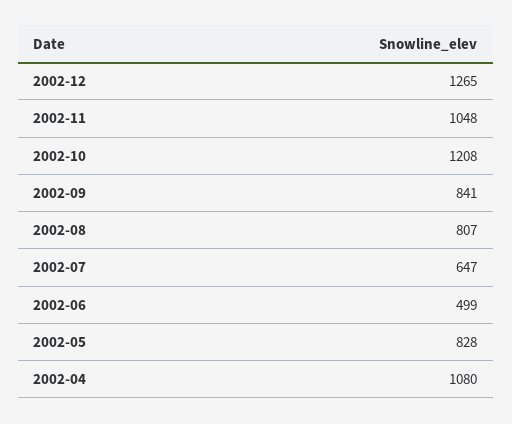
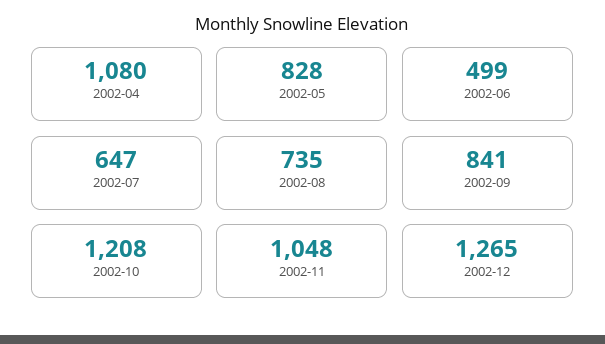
  {
    "2002-12": 1265,
    "2002-11": 1048,
    "2002-10": 1208,
    "2002-09": 841,
-   "2002-08": 807,
+   "2002-08": 735,
    "2002-07": 647,
    "2002-06": 499,
    "2002-05": 828,
    "2002-04": 1080
  }

